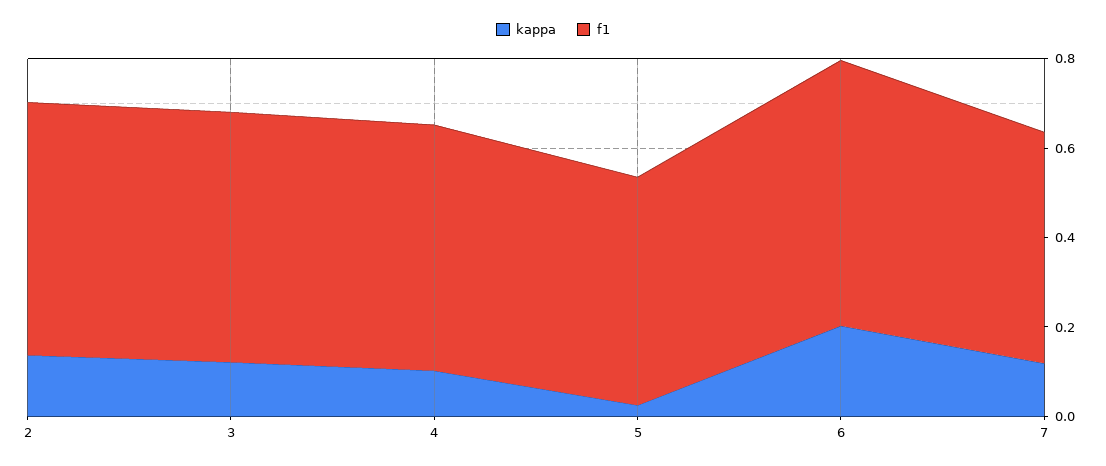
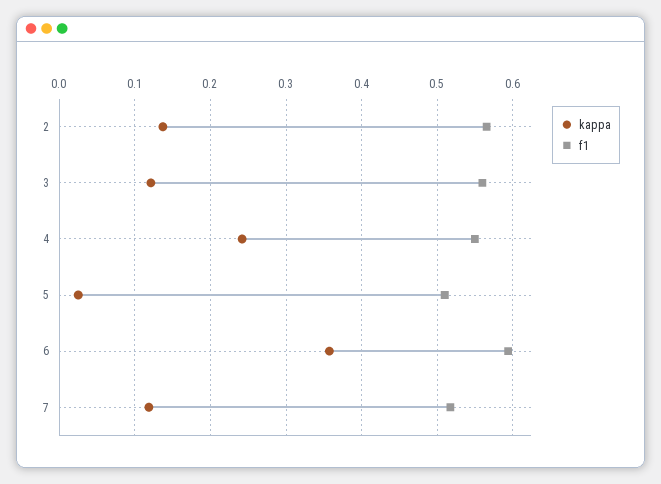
  {
    "kappa": {
      "2": 0.14,
      "3": 0.12,
-     "4": 0.1,
+     "4": 0.24,
      "5": 0.03,
-     "6": 0.2,
+     "6": 0.36,
      "7": 0.12
    },
    "f1": {
      "2": 0.57,
      "3": 0.56,
      "4": 0.55,
      "5": 0.51,
      "6": 0.59,
      "7": 0.52
    }
  }

